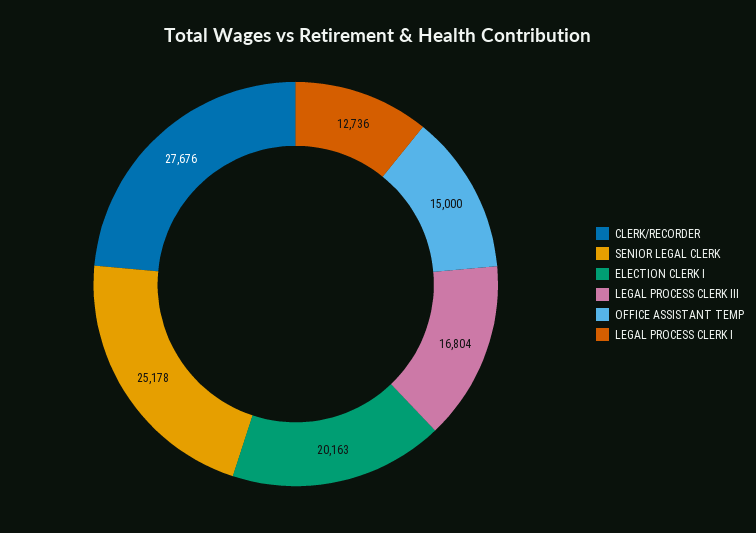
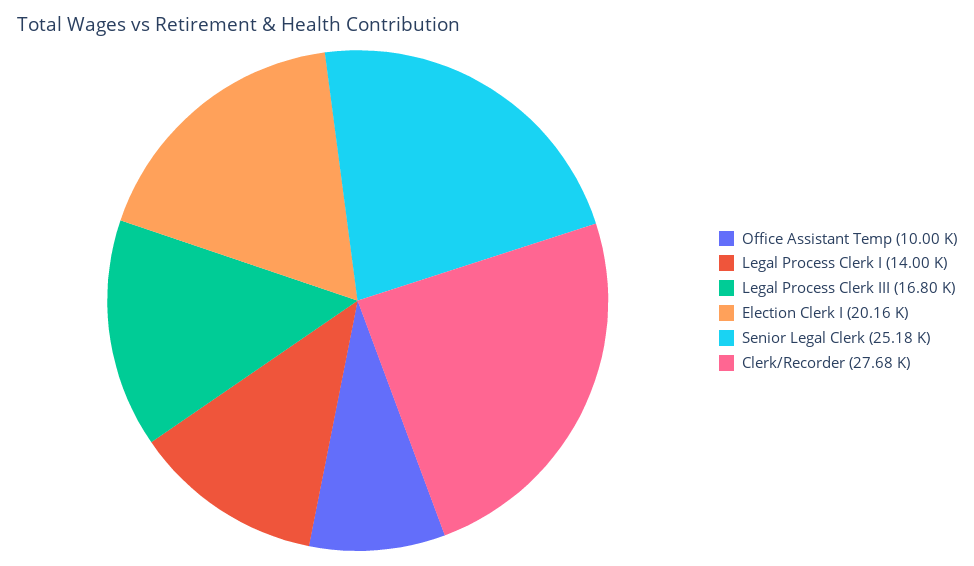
  {
    "CLERK/RECORDER": 27676,
    "SENIOR LEGAL CLERK": 25178,
    "ELECTION CLERK I": 20163,
    "LEGAL PROCESS CLERK III": 16804,
-   "OFFICE ASSISTANT TEMP": 15000,
+   "OFFICE ASSISTANT TEMP": 10000,
-   "LEGAL PROCESS CLERK I": 12736
+   "LEGAL PROCESS CLERK I": 14000
  }

